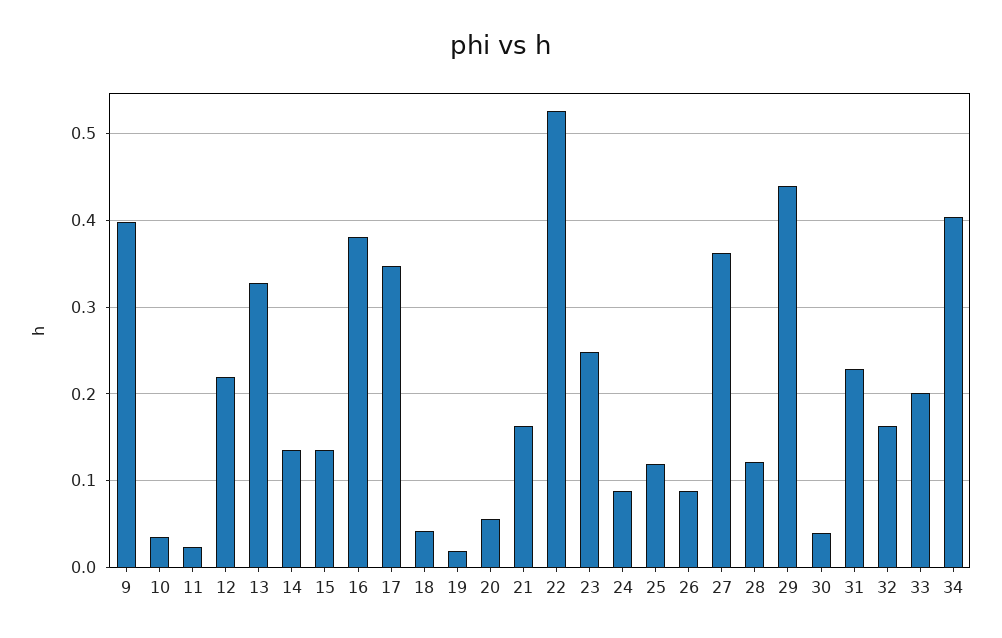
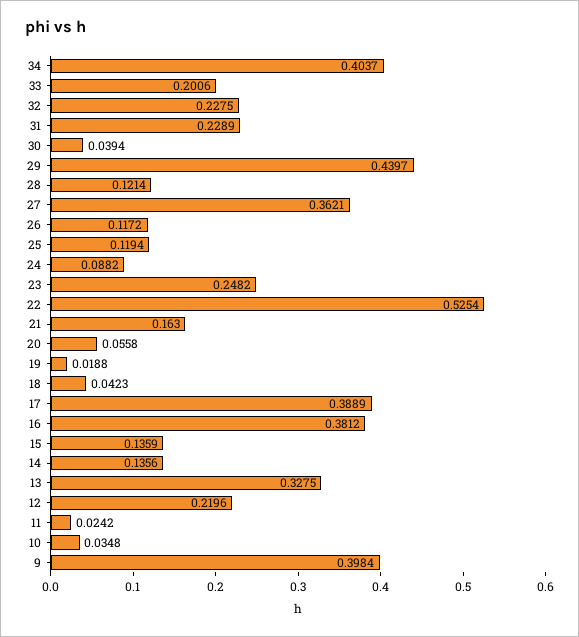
  {
    "9": 0.3984,
    "10": 0.0348,
    "11": 0.0242,
    "12": 0.2196,
    "13": 0.3275,
    "14": 0.1356,
    "15": 0.1359,
    "16": 0.3812,
-   "17": 0.35,
+   "17": 0.3889,
    "18": 0.0423,
    "19": 0.0188,
    "20": 0.0558,
    "21": 0.163,
    "22": 0.5254,
    "23": 0.2482,
    "24": 0.0882,
    "25": 0.1194,
-   "26": 0.09,
+   "26": 0.1172,
    "27": 0.3621,
    "28": 0.1214,
    "29": 0.4397,
    "30": 0.0394,
    "31": 0.2289,
-   "32": 0.16,
+   "32": 0.2275,
    "33": 0.2006,
    "34": 0.4037
  }

